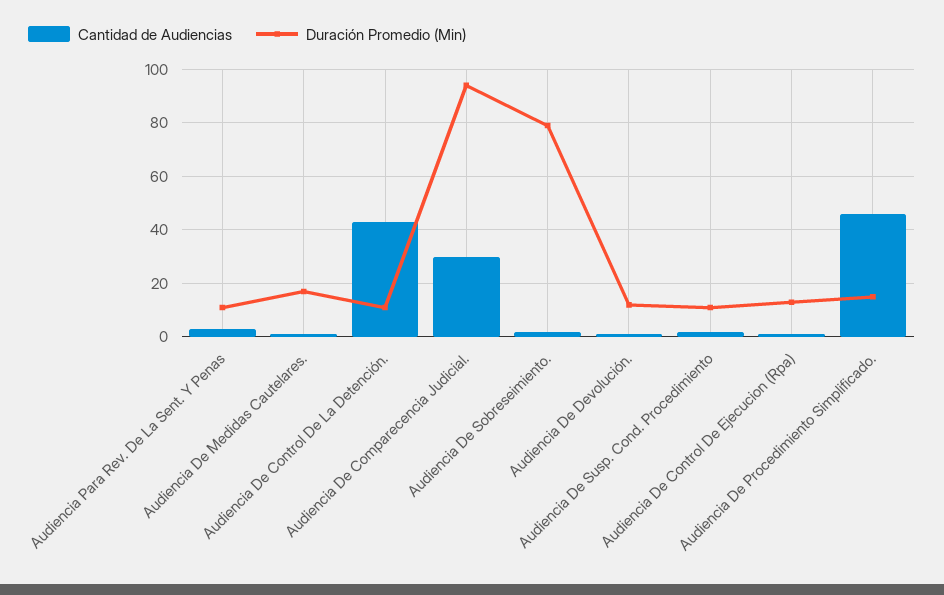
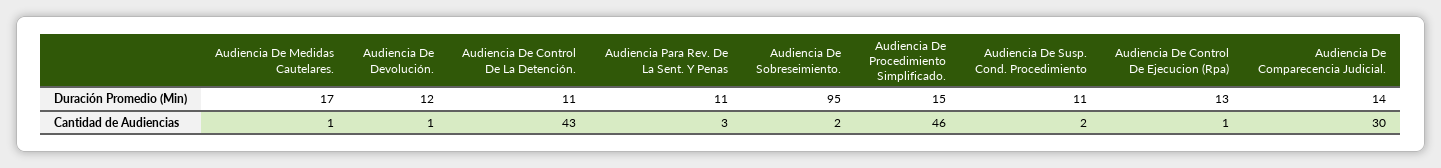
  {
    "Cantidad de Audiencias": {
      "Audiencia Para Rev. De La Sent. Y Penas": 3,
      "Audiencia De Medidas Cautelares.": 1,
      "Audiencia De Control De La Detención.": 43,
      "Audiencia De Comparecencia Judicial.": 30,
      "Audiencia De Sobreseimiento.": 2,
      "Audiencia De Devolución.": 1,
      "Audiencia De Susp. Cond. Procedimiento": 2,
      "Audiencia De Control De Ejecucion (Rpa)": 1,
      "Audiencia De Procedimiento Simplificado.": 46
    },
    "Duración Promedio (Min)": {
      "Audiencia Para Rev. De La Sent. Y Penas": 11,
      "Audiencia De Medidas Cautelares.": 17,
      "Audiencia De Control De La Detención.": 11,
-     "Audiencia De Comparecencia Judicial.": 95,
+     "Audiencia De Comparecencia Judicial.": 14,
-     "Audiencia De Sobreseimiento.": 80,
+     "Audiencia De Sobreseimiento.": 95,
      "Audiencia De Devolución.": 12,
      "Audiencia De Susp. Cond. Procedimiento": 11,
      "Audiencia De Control De Ejecucion (Rpa)": 13,
      "Audiencia De Procedimiento Simplificado.": 15
    }
  }

